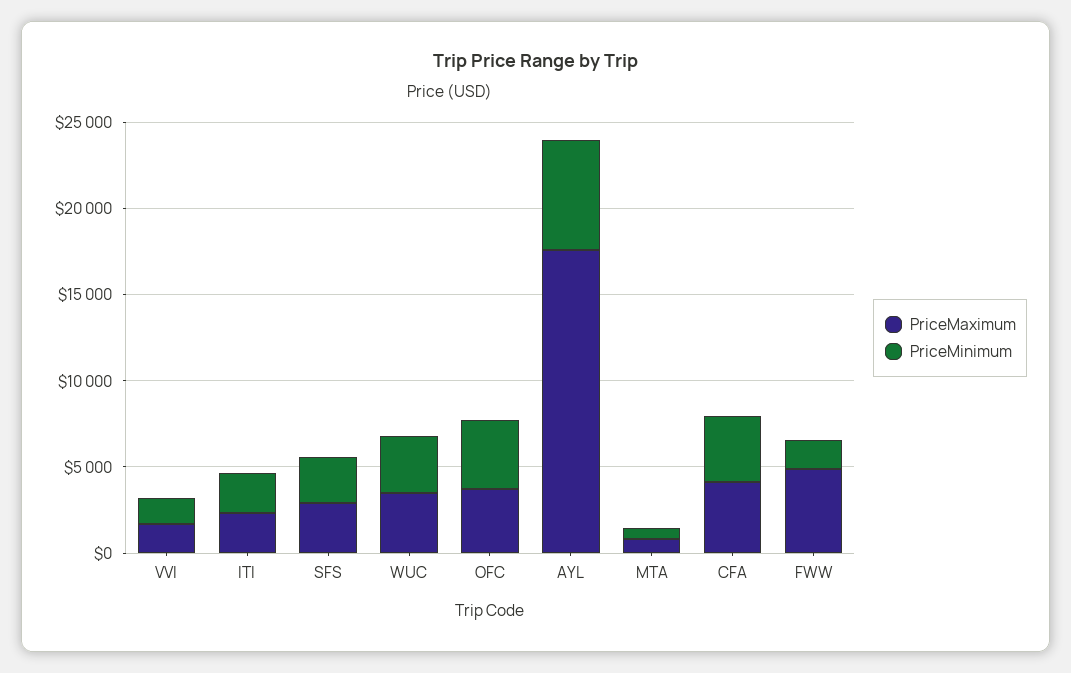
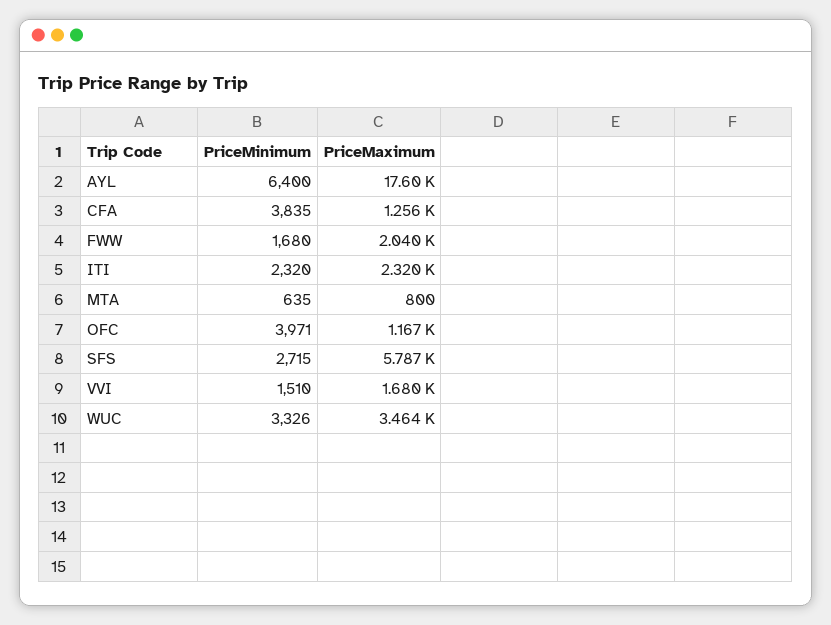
  {
    "PriceMaximum": {
      "VVI": 1680,
      "ITI": 2320,
-     "SFS": 3000,
+     "SFS": 5787,
      "WUC": 3464,
-     "OFC": 4000,
+     "OFC": 1167,
      "AYL": 17600,
      "MTA": 800,
-     "CFA": 4000,
+     "CFA": 1256,
-     "FWW": 5000
+     "FWW": 2040
    },
    "PriceMinimum": {
      "VVI": 1510,
      "ITI": 2320,
      "SFS": 2715,
      "WUC": 3326,
      "OFC": 3971,
      "AYL": 6400,
      "MTA": 635,
      "CFA": 3835,
      "FWW": 1680
    }
  }

